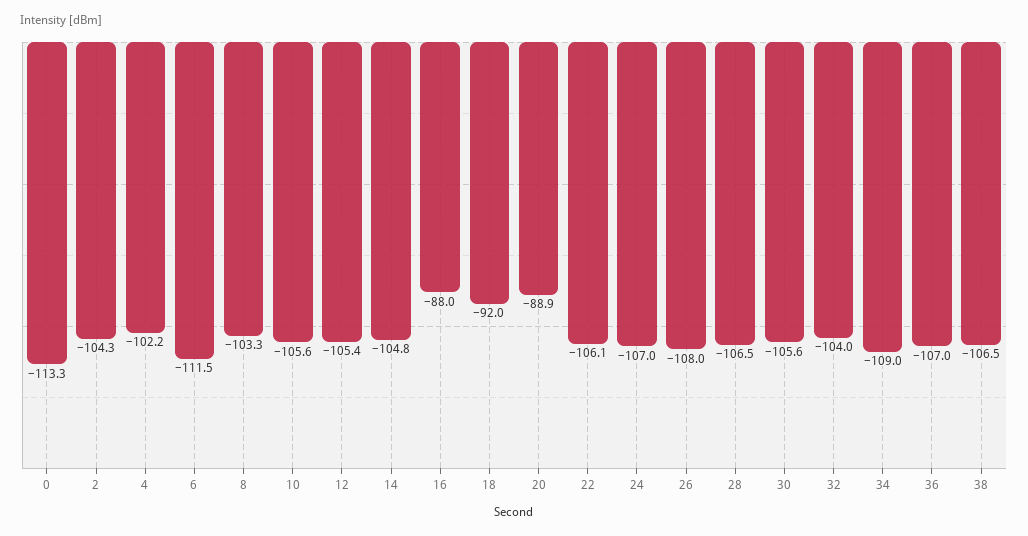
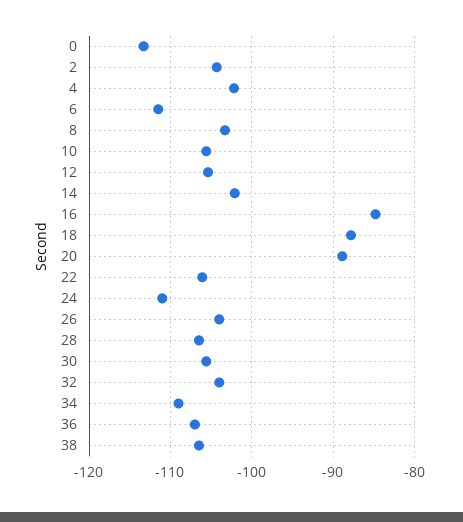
  {
    "0": -113.3,
    "2": -104.3,
    "4": -102.2,
    "6": -111.5,
    "8": -103.3,
    "10": -105.6,
    "12": -105.4,
-   "14": -104.8,
+   "14": -102,
-   "16": -88,
+   "16": -85,
-   "18": -92,
+   "18": -88,
    "20": -88.9,
    "22": -106.1,
-   "24": -107,
+   "24": -111,
-   "26": -108,
+   "26": -104,
    "28": -106.5,
    "30": -105.6,
    "32": -104,
    "34": -109,
    "36": -107,
    "38": -106.5
  }

